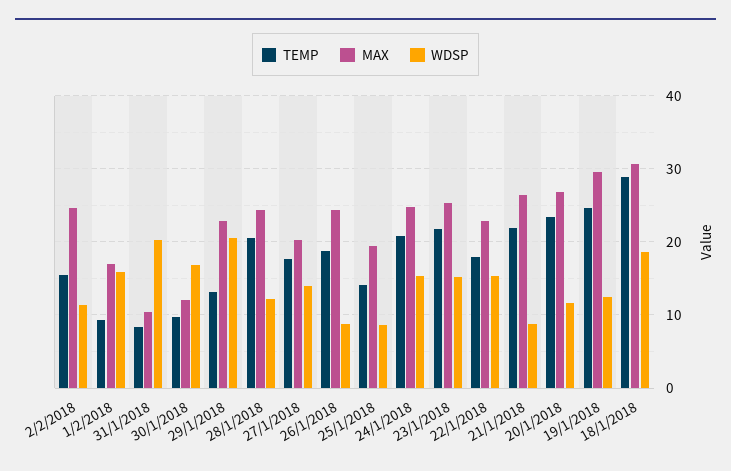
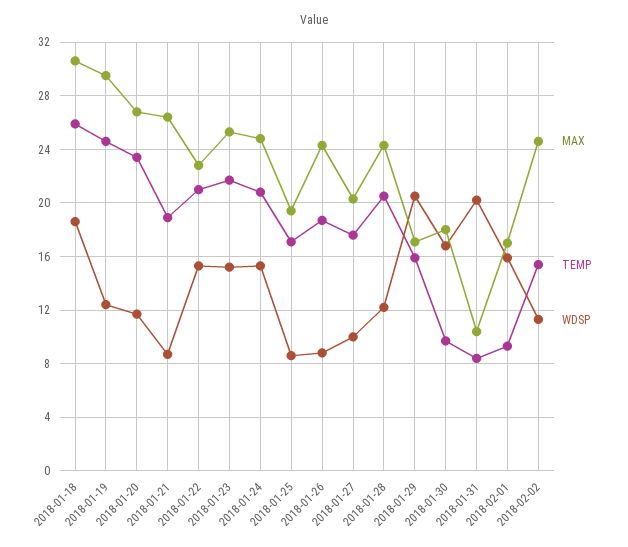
  {
    "TEMP": {
      "2/2/2018": 15.5,
      "1/2/2018": 9.5,
      "31/1/2018": 8.5,
      "30/1/2018": 9.5,
-     "29/1/2018": 13,
+     "29/1/2018": 16,
      "28/1/2018": 20.5,
      "27/1/2018": 17.5,
      "26/1/2018": 18.5,
-     "25/1/2018": 14,
+     "25/1/2018": 17,
      "24/1/2018": 21,
      "23/1/2018": 21.5,
-     "22/1/2018": 18,
+     "22/1/2018": 21,
-     "21/1/2018": 22,
+     "21/1/2018": 19,
      "20/1/2018": 23.5,
      "19/1/2018": 24.5,
-     "18/1/2018": 29
+     "18/1/2018": 26
    },
    "MAX": {
      "2/2/2018": 24.5,
      "1/2/2018": 17,
      "31/1/2018": 10.5,
-     "30/1/2018": 12,
+     "30/1/2018": 18,
-     "29/1/2018": 23,
+     "29/1/2018": 17,
      "28/1/2018": 24.5,
      "27/1/2018": 20.5,
      "26/1/2018": 24.5,
      "25/1/2018": 19.5,
      "24/1/2018": 25,
      "23/1/2018": 25.5,
      "22/1/2018": 23,
      "21/1/2018": 26.5,
      "20/1/2018": 27,
      "19/1/2018": 29.5,
      "18/1/2018": 30.5
    },
    "WDSP": {
      "2/2/2018": 11.5,
      "1/2/2018": 16,
      "31/1/2018": 20,
      "30/1/2018": 17,
      "29/1/2018": 20.5,
      "28/1/2018": 12,
-     "27/1/2018": 14,
+     "27/1/2018": 10,
      "26/1/2018": 9,
      "25/1/2018": 8.5,
      "24/1/2018": 15.5,
      "23/1/2018": 15,
      "22/1/2018": 15.5,
      "21/1/2018": 8.5,
      "20/1/2018": 11.5,
      "19/1/2018": 12.5,
      "18/1/2018": 18.5
    }
  }

